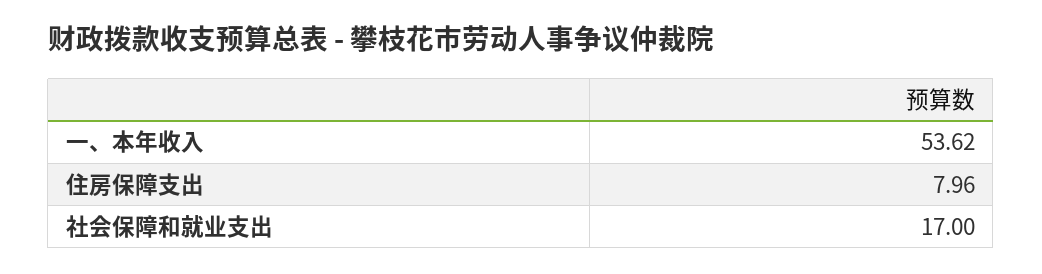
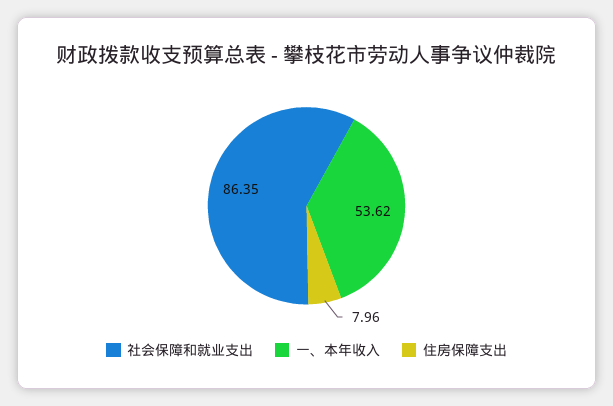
  {
    "一、本年收入": 53.62,
    "住房保障支出": 7.96,
-   "社会保障和就业支出": 17
+   "社会保障和就业支出": 86.35
  }

